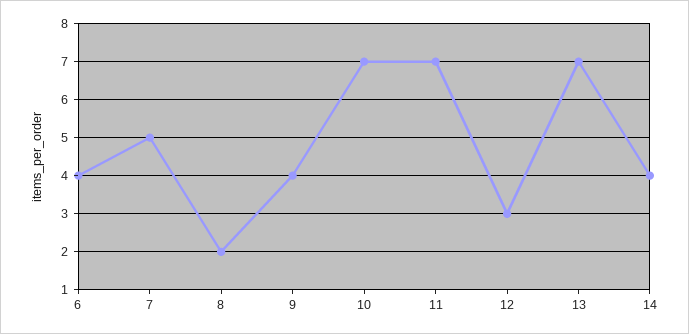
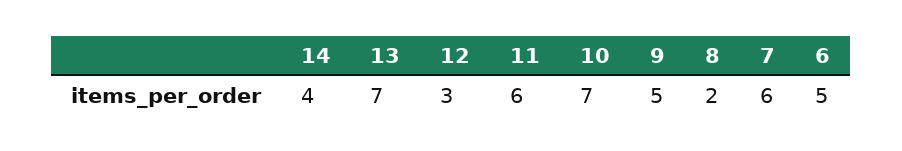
  {
-   "6": 4,
+   "6": 5,
-   "7": 5,
+   "7": 6,
    "8": 2,
-   "9": 4,
+   "9": 5,
    "10": 7,
-   "11": 7,
+   "11": 6,
    "12": 3,
    "13": 7,
    "14": 4
  }

